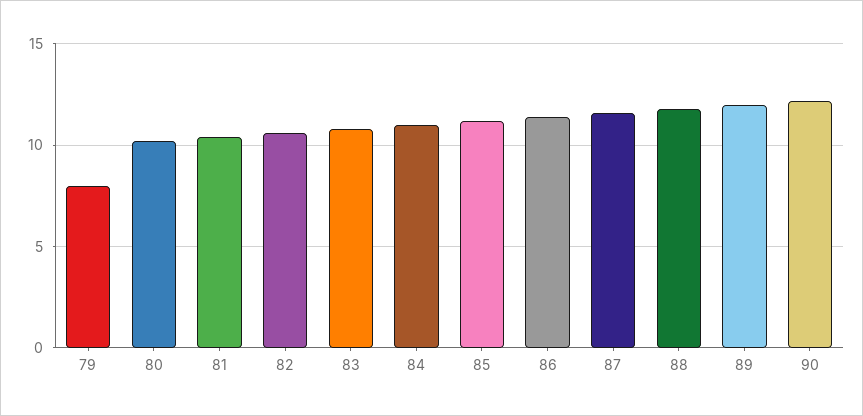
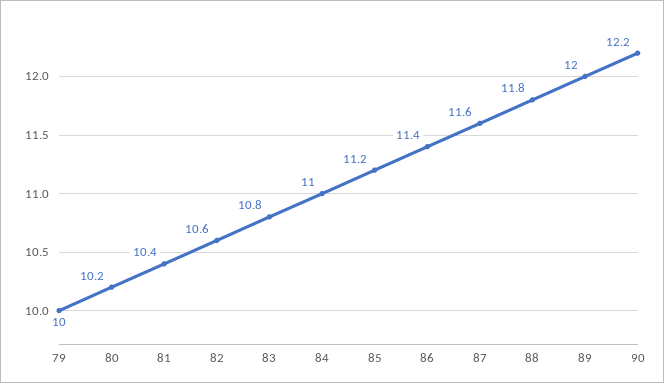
  {
-   "79": 8,
+   "79": 10,
    "80": 10.2,
    "81": 10.4,
    "82": 10.6,
    "83": 10.8,
    "84": 11,
    "85": 11.2,
    "86": 11.4,
    "87": 11.6,
    "88": 11.8,
    "89": 12,
    "90": 12.2
  }

